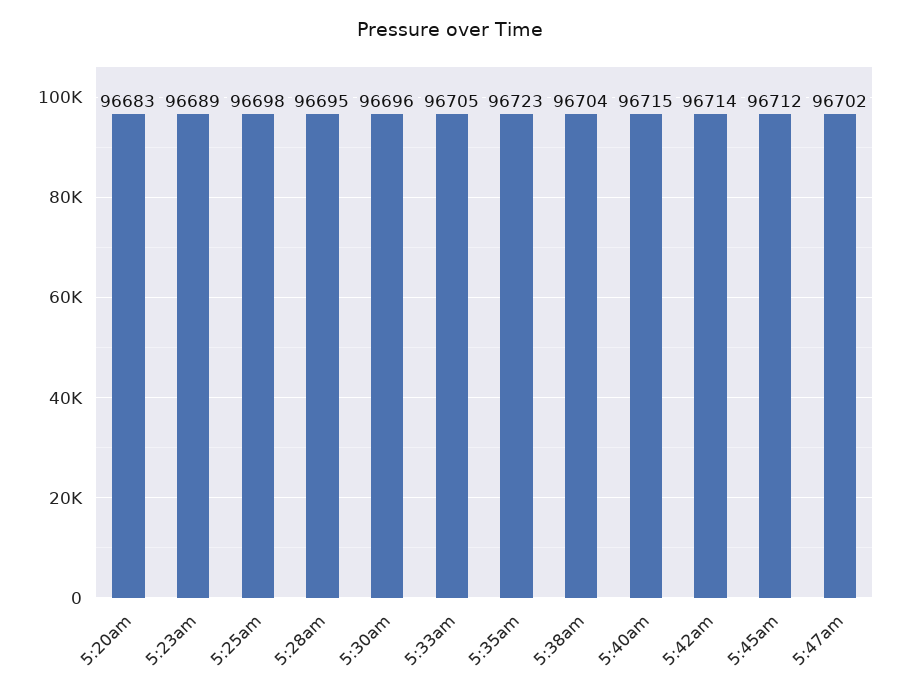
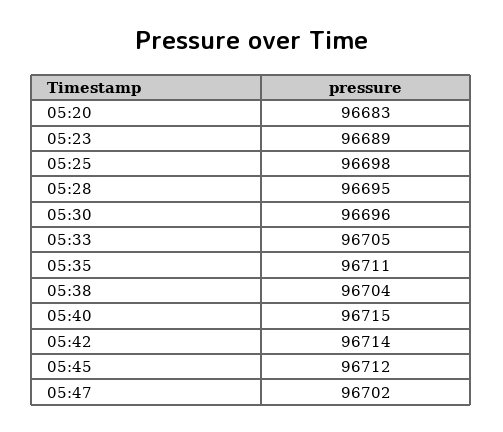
  {
    "5:20am": 96683,
    "5:23am": 96689,
    "5:25am": 96698,
    "5:28am": 96695,
    "5:30am": 96696,
    "5:33am": 96705,
-   "5:35am": 96723,
+   "5:35am": 96711,
    "5:38am": 96704,
    "5:40am": 96715,
    "5:42am": 96714,
    "5:45am": 96712,
    "5:47am": 96702
  }

